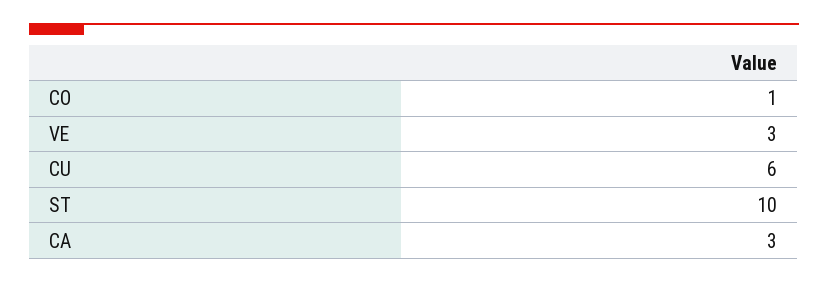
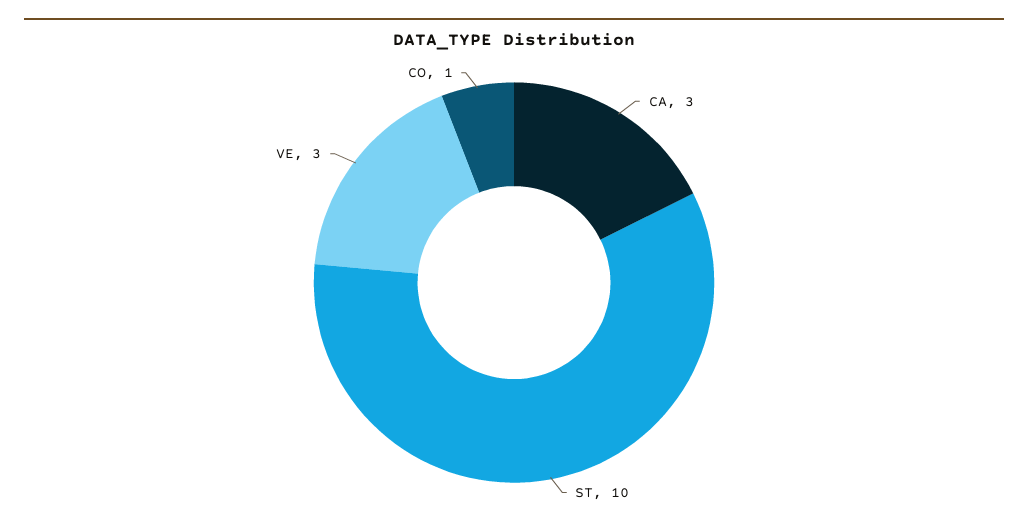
  {
    "CO": 1,
    "VE": 3,
-   "CU": 6,
    "ST": 10,
    "CA": 3
  }

